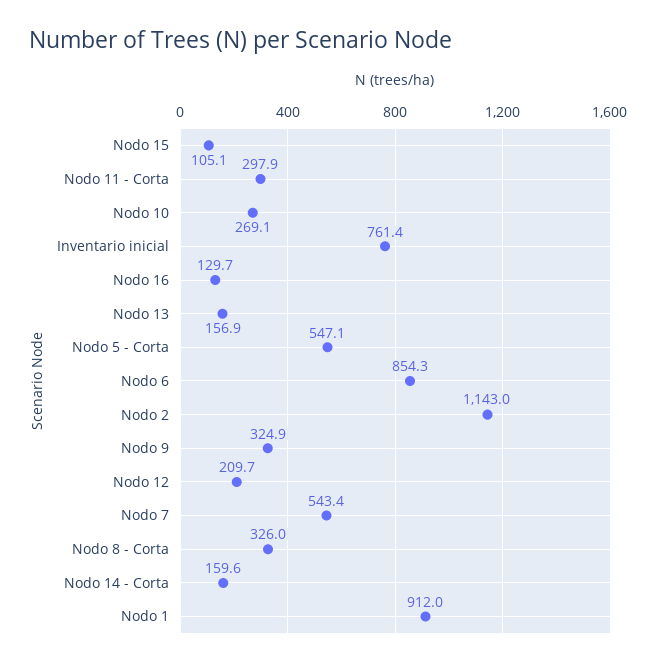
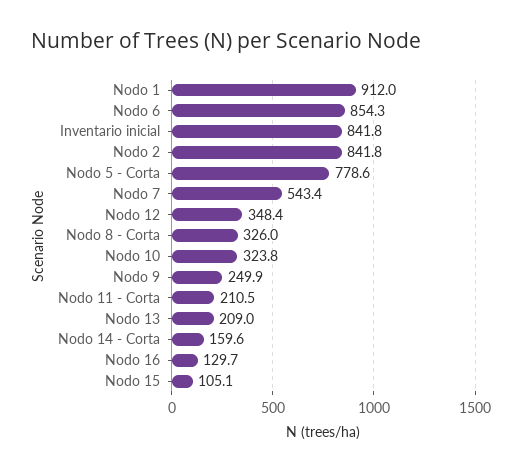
  {
    "Nodo 15": 105.1,
-   "Nodo 11 - Corta": 297.9,
+   "Nodo 11 - Corta": 210.5,
-   "Nodo 10": 269.1,
+   "Nodo 10": 323.8,
-   "Inventario inicial": 761.4,
+   "Inventario inicial": 841.8,
    "Nodo 16": 129.7,
-   "Nodo 13": 156.9,
+   "Nodo 13": 209,
-   "Nodo 5 - Corta": 547.1,
+   "Nodo 5 - Corta": 778.6,
    "Nodo 6": 854.3,
-   "Nodo 2": 1143,
+   "Nodo 2": 841.8,
-   "Nodo 9": 324.9,
+   "Nodo 9": 249.9,
-   "Nodo 12": 209.7,
+   "Nodo 12": 348.4,
    "Nodo 7": 543.4,
    "Nodo 8 - Corta": 326,
    "Nodo 14 - Corta": 159.6,
    "Nodo 1": 912
  }

